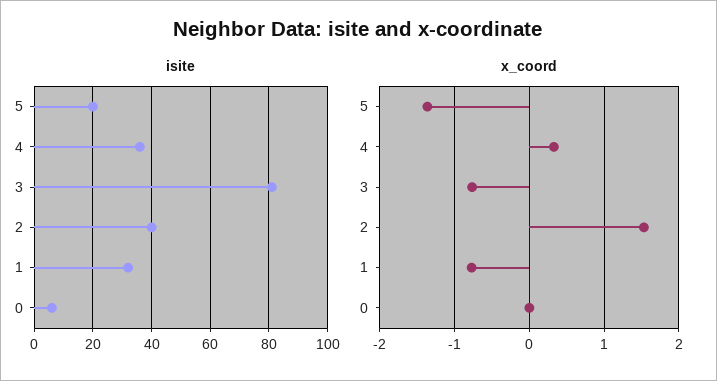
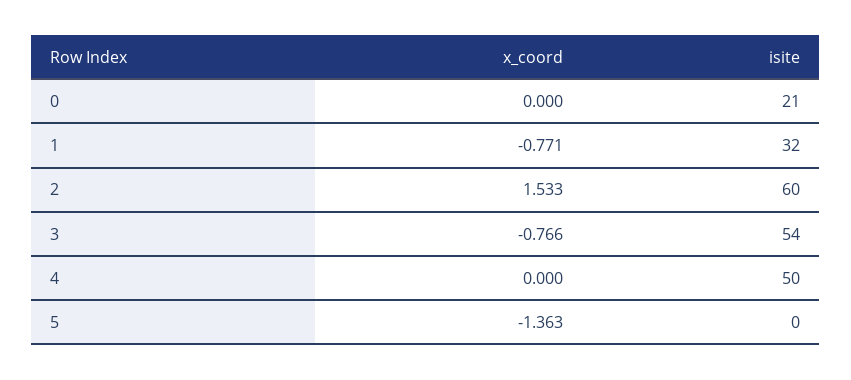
  {
    "isite": {
-     "5": 20,
+     "5": 0,
-     "4": 35,
+     "4": 50,
-     "3": 80,
+     "3": 54,
-     "2": 40,
+     "2": 60,
      "1": 32,
-     "0": 5
+     "0": 21
    },
    "x_coord": {
      "5": -1.363,
-     "4": 0.3,
+     "4": 0,
      "3": -0.766,
      "2": 1.533,
      "1": -0.771,
      "0": 0
    }
  }

